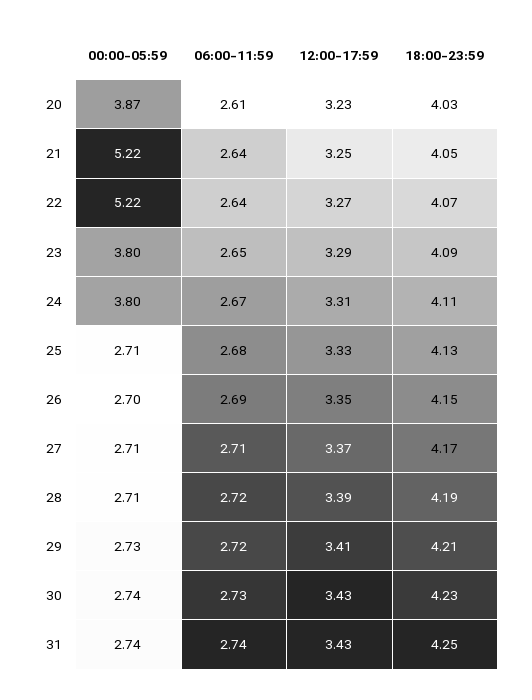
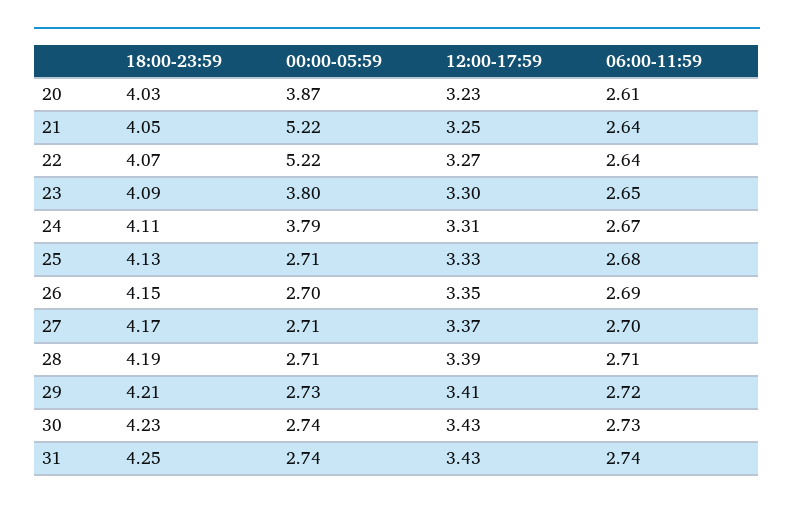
  {
    "00:00-05:59": {
      "20": 3.87,
      "21": 5.22,
      "22": 5.22,
      "23": 3.8,
-     "24": 3.8,
+     "24": 3.79,
      "25": 2.71,
      "26": 2.7,
      "27": 2.71,
      "28": 2.71,
      "29": 2.73,
      "30": 2.74,
      "31": 2.74
    },
    "06:00-11:59": {
      "20": 2.61,
      "21": 2.64,
      "22": 2.64,
      "23": 2.65,
      "24": 2.67,
      "25": 2.68,
      "26": 2.69,
-     "27": 2.71,
+     "27": 2.7,
-     "28": 2.72,
+     "28": 2.71,
      "29": 2.72,
      "30": 2.73,
      "31": 2.74
    },
    "12:00-17:59": {
      "20": 3.23,
      "21": 3.25,
      "22": 3.27,
-     "23": 3.29,
+     "23": 3.3,
      "24": 3.31,
      "25": 3.33,
      "26": 3.35,
      "27": 3.37,
      "28": 3.39,
      "29": 3.41,
      "30": 3.43,
      "31": 3.43
    },
    "18:00-23:59": {
      "20": 4.03,
      "21": 4.05,
      "22": 4.07,
      "23": 4.09,
      "24": 4.11,
      "25": 4.13,
      "26": 4.15,
      "27": 4.17,
      "28": 4.19,
      "29": 4.21,
      "30": 4.23,
      "31": 4.25
    }
  }

